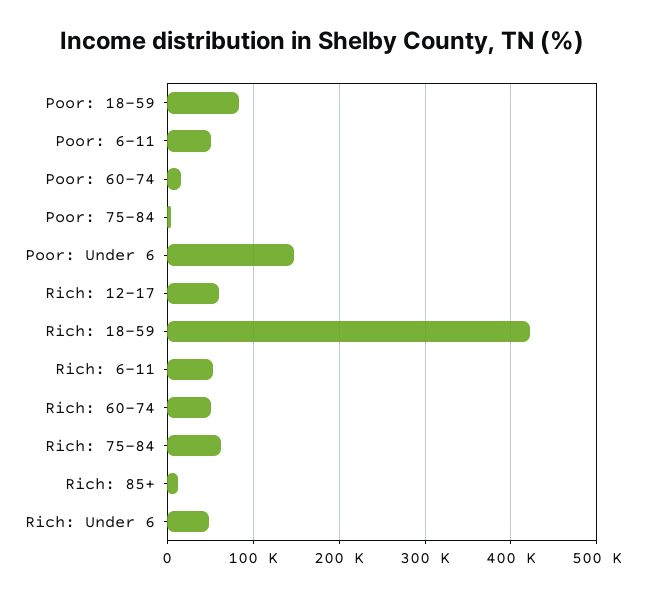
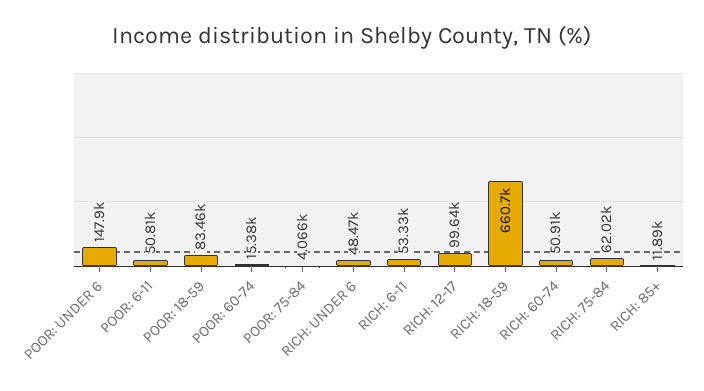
  {
    "Poor: 18-59": 83460,
    "Poor: 6-11": 50810,
    "Poor: 60-74": 15380,
    "Poor: 75-84": 4066,
    "Poor: Under 6": 147900,
-   "Rich: 12-17": 60000,
+   "Rich: 12-17": 99640,
-   "Rich: 18-59": 420000,
+   "Rich: 18-59": 660700,
    "Rich: 6-11": 53330,
    "Rich: 60-74": 50910,
    "Rich: 75-84": 62020,
    "Rich: 85+": 11890,
    "Rich: Under 6": 48470
  }

